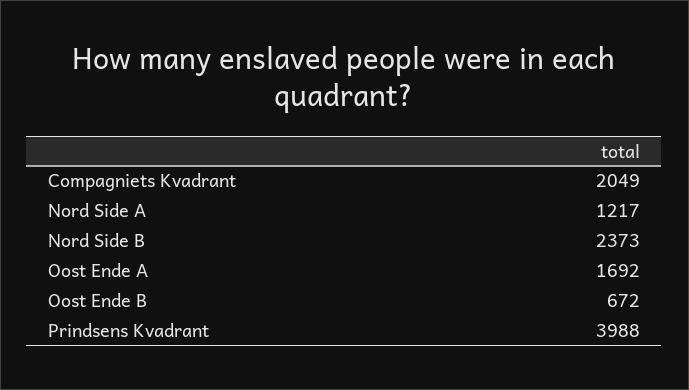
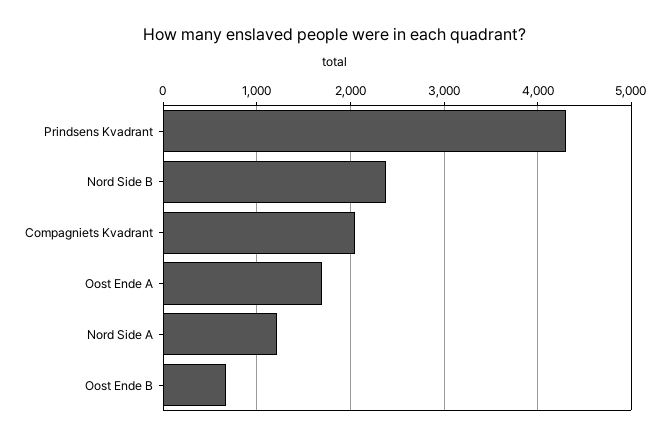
  {
    "Compagniets Kvadrant": 2049,
    "Nord Side A": 1217,
    "Nord Side B": 2373,
    "Oost Ende A": 1692,
    "Oost Ende B": 672,
-   "Prindsens Kvadrant": 3988
+   "Prindsens Kvadrant": 4300
  }

